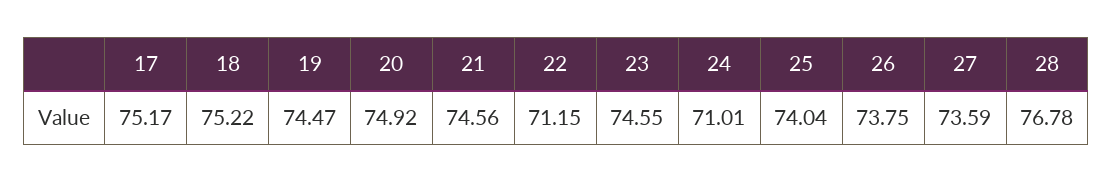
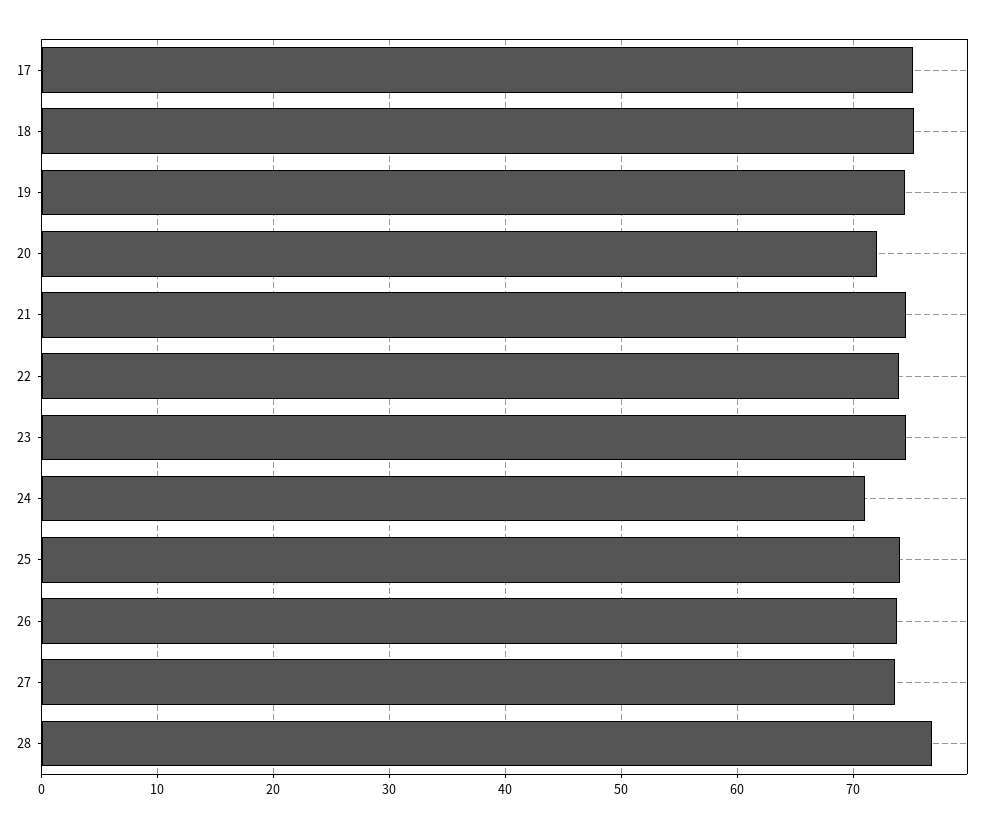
  {
    "17": 75.17,
    "18": 75.22,
    "19": 74.47,
-   "20": 74.92,
+   "20": 72,
    "21": 74.56,
-   "22": 71.15,
+   "22": 74,
    "23": 74.55,
    "24": 71.01,
    "25": 74.04,
    "26": 73.75,
    "27": 73.59,
    "28": 76.78
  }

